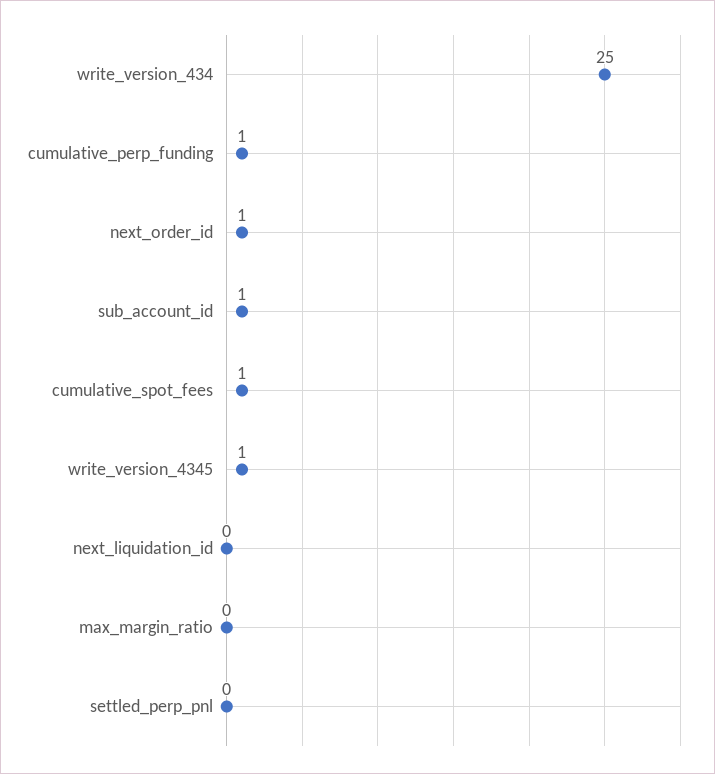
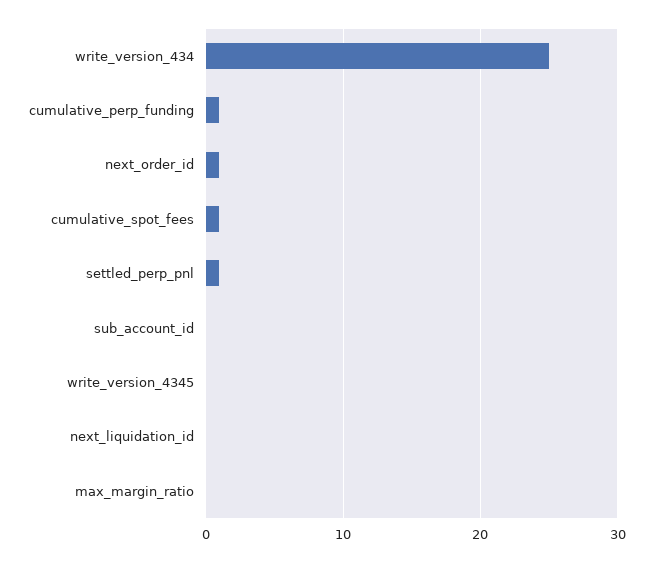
  {
    "write_version_434": 25,
    "cumulative_perp_funding": 1,
    "next_order_id": 1,
-   "sub_account_id": 1,
+   "sub_account_id": 0,
    "cumulative_spot_fees": 1,
-   "write_version_4345": 1,
+   "write_version_4345": 0,
    "next_liquidation_id": 0,
    "max_margin_ratio": 0,
-   "settled_perp_pnl": 0
+   "settled_perp_pnl": 1
  }

